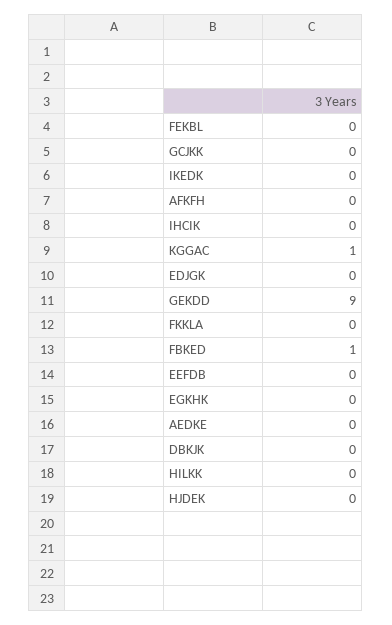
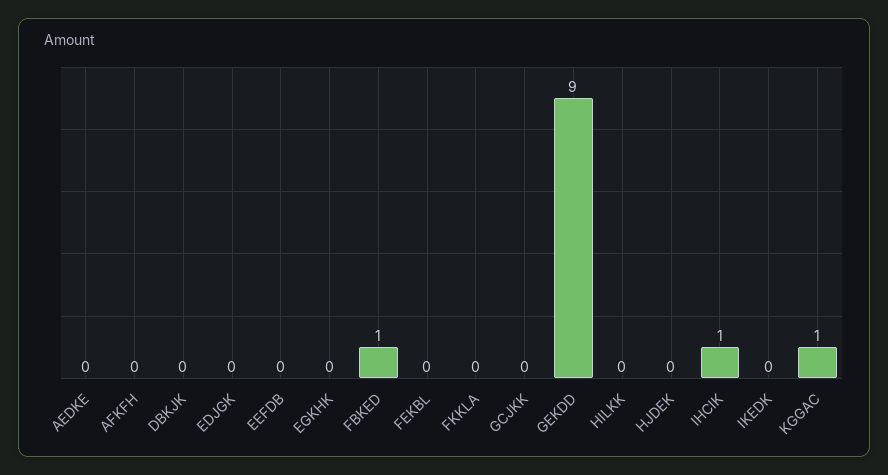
  {
    "FEKBL": 0,
    "GCJKK": 0,
    "IKEDK": 0,
    "AFKFH": 0,
-   "IHCIK": 0,
+   "IHCIK": 1,
    "KGGAC": 1,
    "EDJGK": 0,
    "GEKDD": 9,
    "FKKLA": 0,
    "FBKED": 1,
    "EEFDB": 0,
    "EGKHK": 0,
    "AEDKE": 0,
    "DBKJK": 0,
    "HILKK": 0,
    "HJDEK": 0
  }

